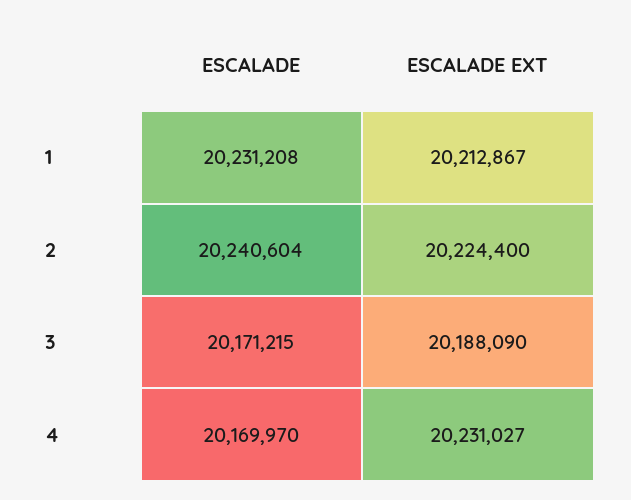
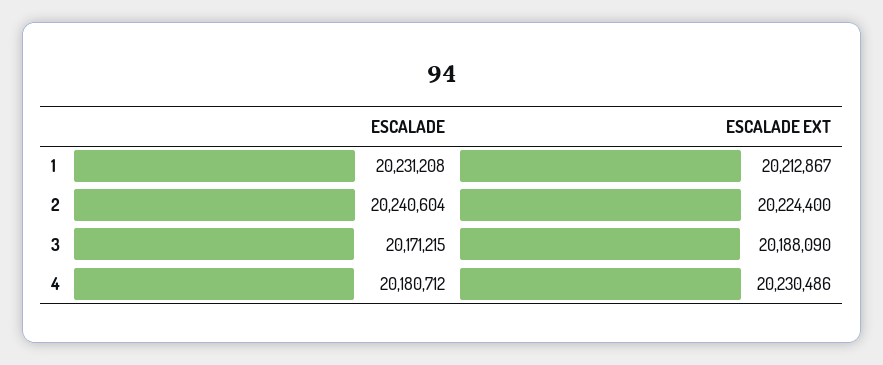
  {
    "ESCALADE": {
      "1": 20231208,
      "2": 20240604,
      "3": 20171215,
-     "4": 20169970
+     "4": 20180712
    },
    "ESCALADE EXT": {
      "1": 20212867,
      "2": 20224400,
      "3": 20188090,
-     "4": 20231027
+     "4": 20230486
    }
  }

